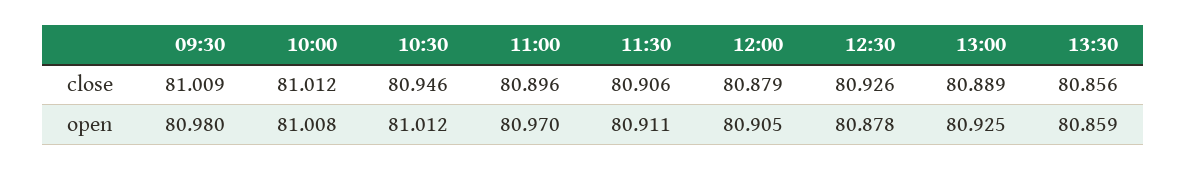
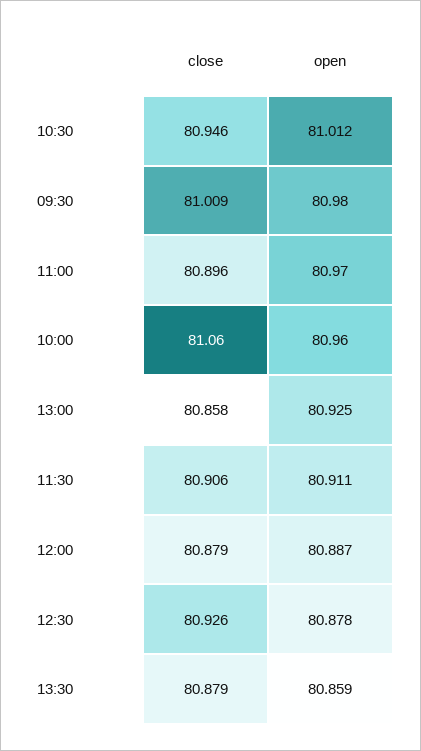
  {
    "09:30": {
      "close": 81.009,
      "open": 80.98
    },
    "10:00": {
-     "close": 81.012,
+     "close": 81.06,
-     "open": 81.008
+     "open": 80.96
    },
    "10:30": {
      "close": 80.946,
      "open": 81.012
    },
    "11:00": {
      "close": 80.896,
      "open": 80.97
    },
    "11:30": {
      "close": 80.906,
      "open": 80.911
    },
    "12:00": {
      "close": 80.879,
-     "open": 80.905
+     "open": 80.887
    },
    "12:30": {
      "close": 80.926,
      "open": 80.878
    },
    "13:00": {
-     "close": 80.889,
+     "close": 80.858,
      "open": 80.925
    },
    "13:30": {
-     "close": 80.856,
+     "close": 80.879,
      "open": 80.859
    }
  }

